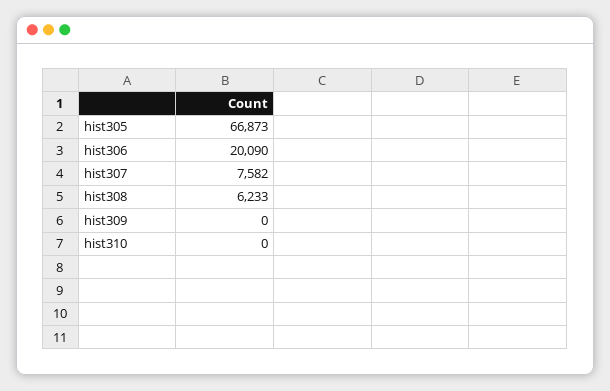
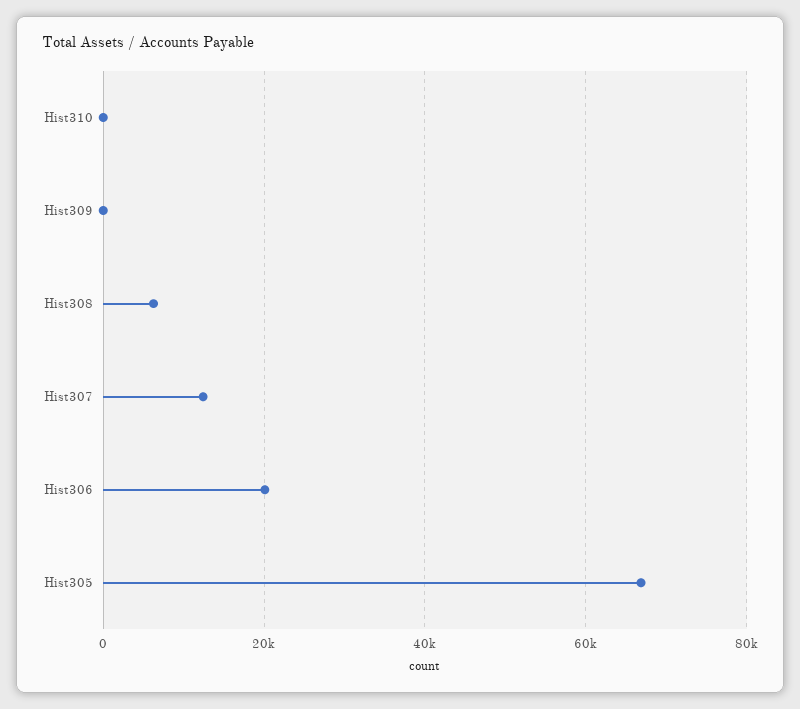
  {
    "hist305": 66873,
    "hist306": 20090,
-   "hist307": 7582,
+   "hist307": 12000,
    "hist308": 6233,
    "hist309": 0,
    "hist310": 0
  }

